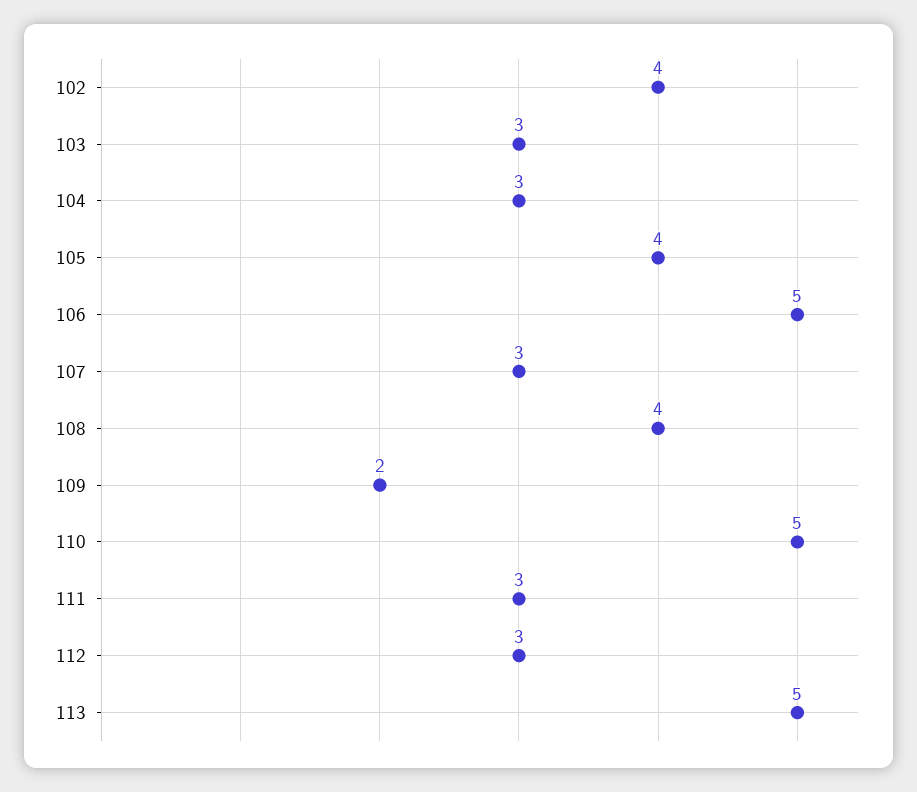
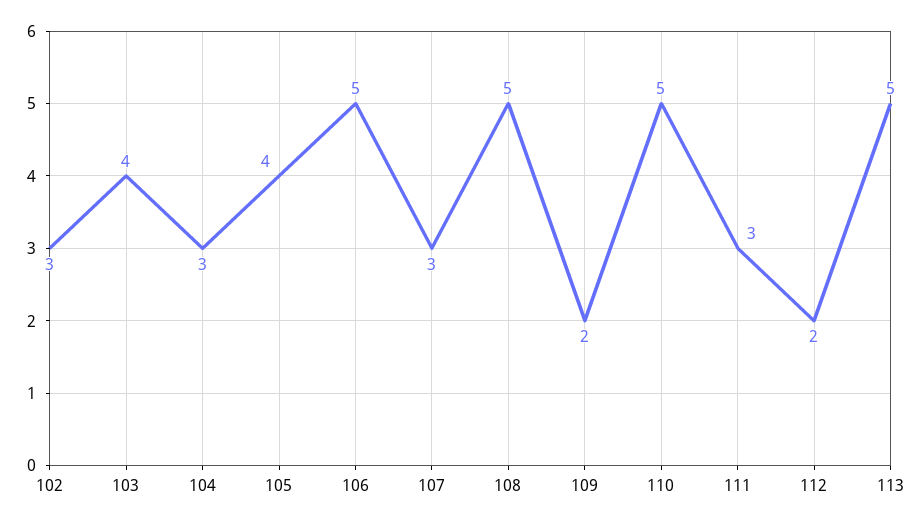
  {
-   "102": 4,
+   "102": 3,
-   "103": 3,
+   "103": 4,
    "104": 3,
    "105": 4,
    "106": 5,
    "107": 3,
-   "108": 4,
+   "108": 5,
    "109": 2,
    "110": 5,
    "111": 3,
-   "112": 3,
+   "112": 2,
    "113": 5
  }

